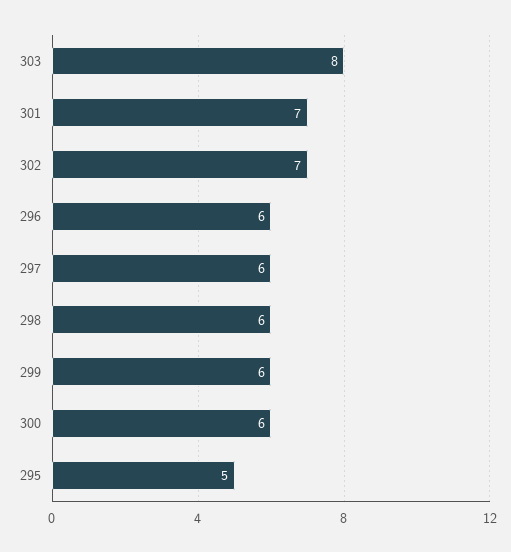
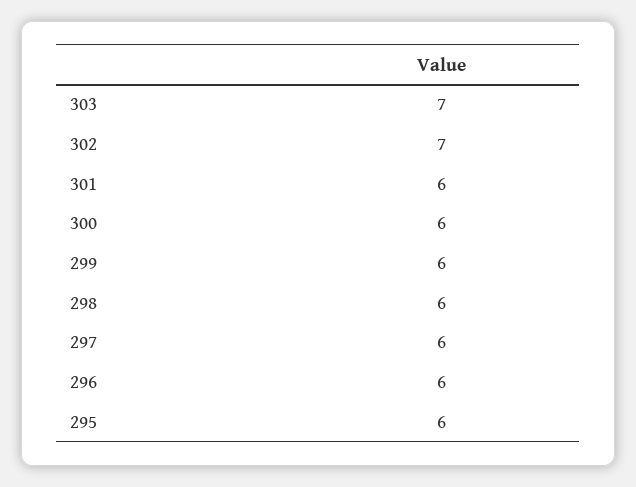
  {
-   "303": 8,
+   "303": 7,
-   "301": 7,
+   "301": 6,
    "302": 7,
    "296": 6,
    "297": 6,
    "298": 6,
    "299": 6,
    "300": 6,
-   "295": 5
+   "295": 6
  }

